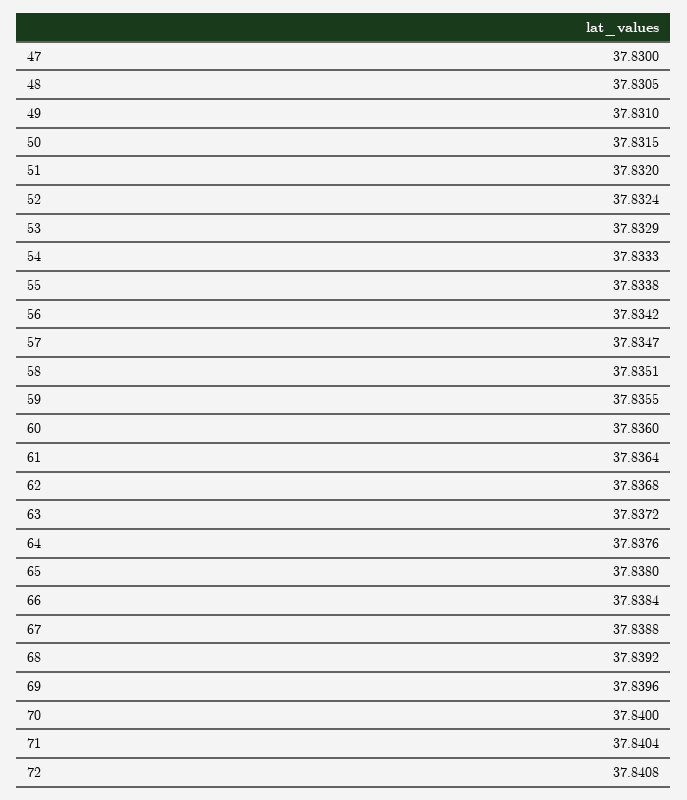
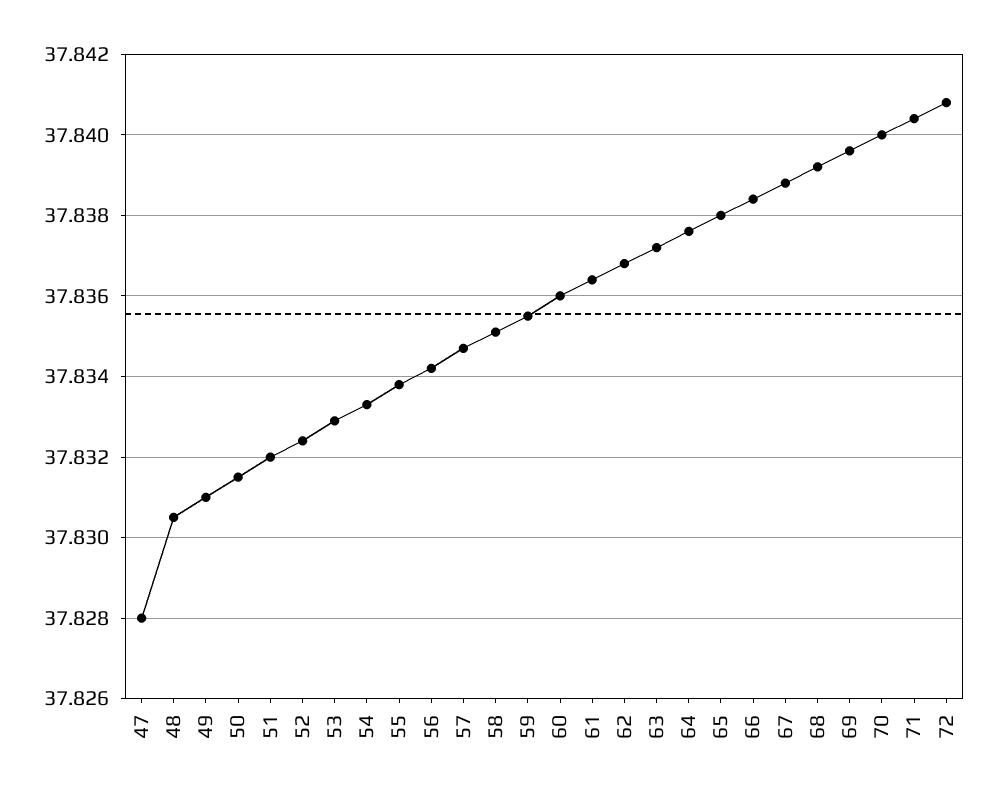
  {
-   "47": 37.83,
+   "47": 37.828,
    "48": 37.8305,
    "49": 37.831,
    "50": 37.8315,
    "51": 37.832,
    "52": 37.8324,
    "53": 37.8329,
    "54": 37.8333,
    "55": 37.8338,
    "56": 37.8342,
    "57": 37.8347,
    "58": 37.8351,
    "59": 37.8355,
    "60": 37.836,
    "61": 37.8364,
    "62": 37.8368,
    "63": 37.8372,
    "64": 37.8376,
    "65": 37.838,
    "66": 37.8384,
    "67": 37.8388,
    "68": 37.8392,
    "69": 37.8396,
    "70": 37.84,
    "71": 37.8404,
    "72": 37.8408
  }

